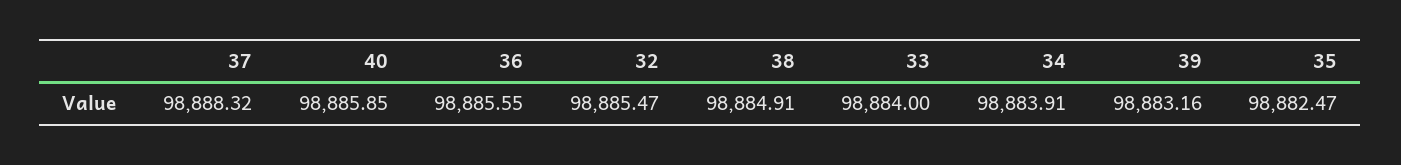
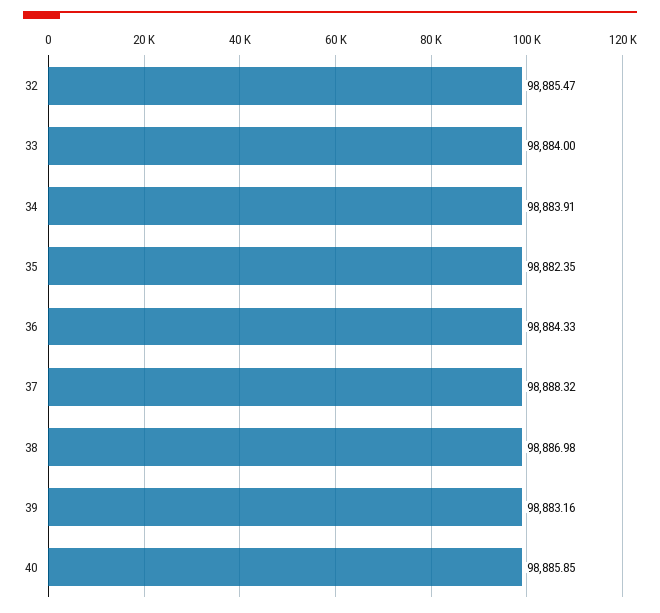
  {
    "37": 98888.32,
    "40": 98885.85,
-   "36": 98885.55,
+   "36": 98884.33,
    "32": 98885.47,
-   "38": 98884.91,
+   "38": 98886.98,
    "33": 98884,
    "34": 98883.91,
    "39": 98883.16,
-   "35": 98882.47
+   "35": 98882.35
  }

